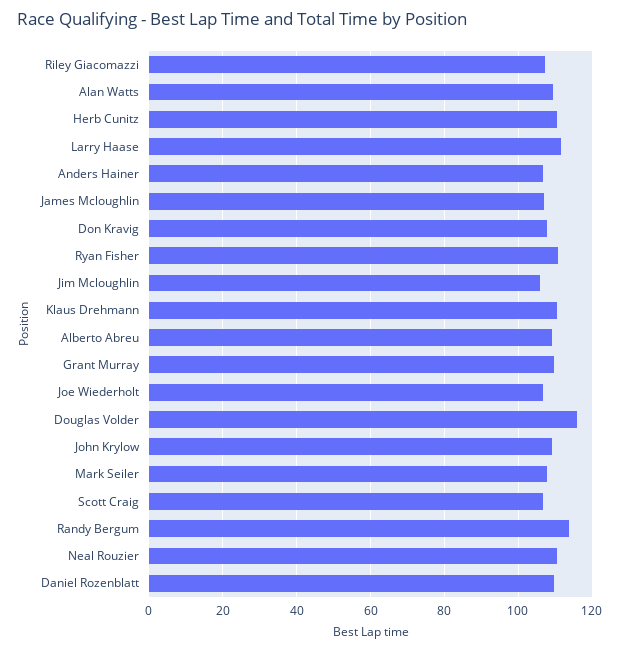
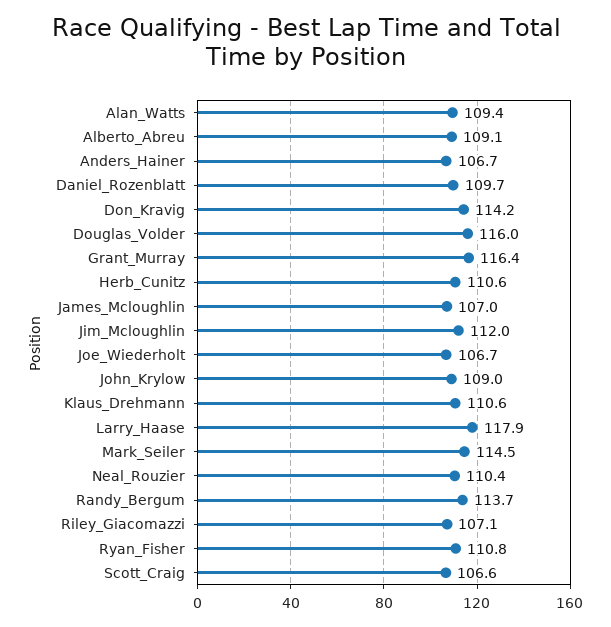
  {
    "Riley Giacomazzi": 107.1,
    "Alan Watts": 109.4,
    "Herb Cunitz": 110.6,
-   "Larry Haase": 112,
+   "Larry Haase": 117.9,
    "Anders Hainer": 106.7,
    "James Mcloughlin": 107,
-   "Don Kravig": 108,
+   "Don Kravig": 114.2,
    "Ryan Fisher": 110.8,
-   "Jim Mcloughlin": 106,
+   "Jim Mcloughlin": 112,
    "Klaus Drehmann": 110.6,
    "Alberto Abreu": 109.1,
-   "Grant Murray": 110,
+   "Grant Murray": 116.4,
    "Joe Wiederholt": 106.7,
    "Douglas Volder": 116,
    "John Krylow": 109,
-   "Mark Seiler": 108,
+   "Mark Seiler": 114.5,
    "Scott Craig": 106.6,
    "Randy Bergum": 113.7,
    "Neal Rouzier": 110.4,
    "Daniel Rozenblatt": 109.7
  }

